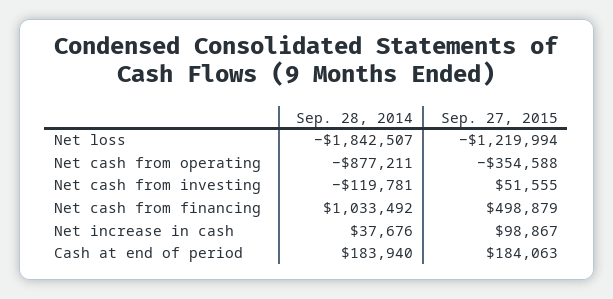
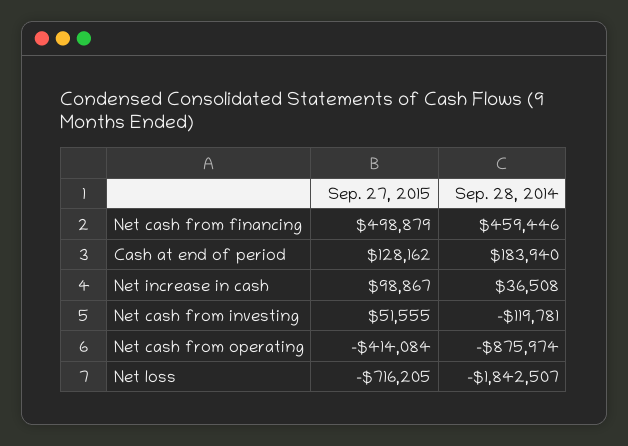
  {
    "Sep. 28, 2014": {
      "Net loss": -1842507,
-     "Net cash from operating": -877211,
+     "Net cash from operating": -875974,
      "Net cash from investing": -119781,
-     "Net cash from financing": 1033492,
+     "Net cash from financing": 459446,
-     "Net increase in cash": 37676,
+     "Net increase in cash": 36508,
      "Cash at end of period": 183940
    },
    "Sep. 27, 2015": {
-     "Net loss": -1219994,
+     "Net loss": -716205,
-     "Net cash from operating": -354588,
+     "Net cash from operating": -414084,
      "Net cash from investing": 51555,
      "Net cash from financing": 498879,
      "Net increase in cash": 98867,
-     "Cash at end of period": 184063
+     "Cash at end of period": 128162
    }
  }

